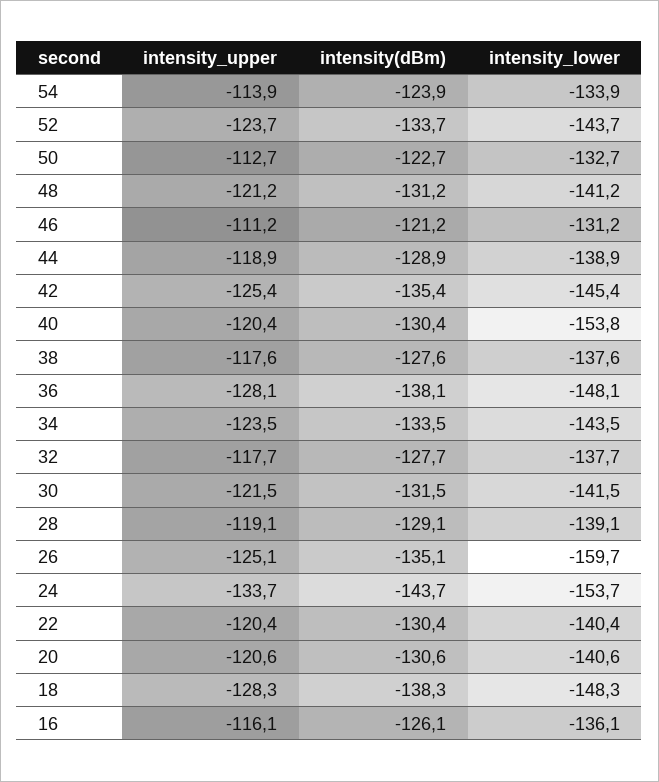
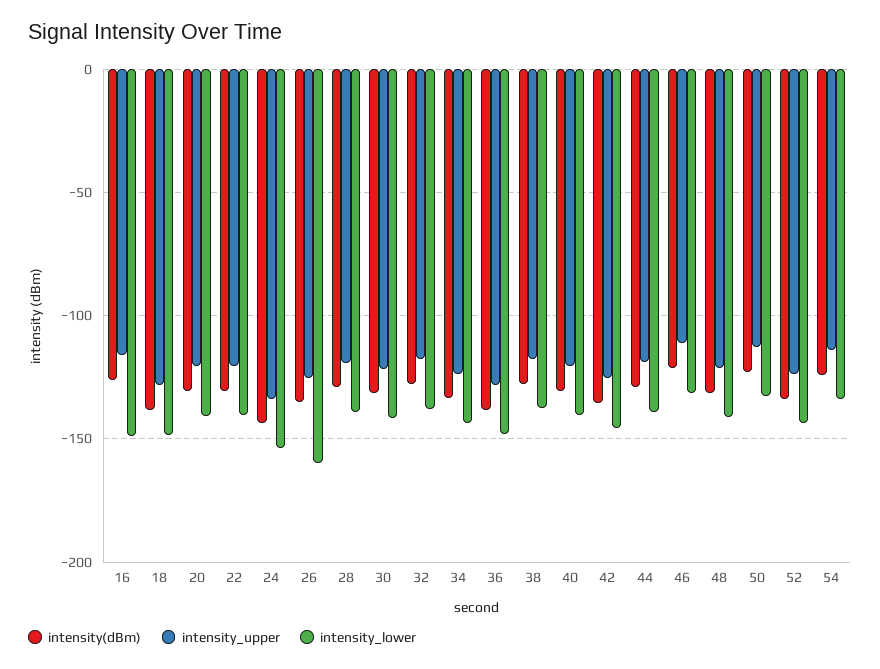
  {
    "intensity_upper": {
      "54": -113.9,
      "52": -123.7,
      "50": -112.7,
      "48": -121.2,
      "46": -111.2,
      "44": -118.9,
      "42": -125.4,
      "40": -120.4,
      "38": -117.6,
      "36": -128.1,
      "34": -123.5,
      "32": -117.7,
      "30": -121.5,
      "28": -119.1,
      "26": -125.1,
      "24": -133.7,
      "22": -120.4,
      "20": -120.6,
      "18": -128.3,
      "16": -116.1
    },
    "intensity(dBm)": {
      "54": -123.9,
      "52": -133.7,
      "50": -122.7,
      "48": -131.2,
      "46": -121.2,
      "44": -128.9,
      "42": -135.4,
      "40": -130.4,
      "38": -127.6,
      "36": -138.1,
      "34": -133.5,
      "32": -127.7,
      "30": -131.5,
      "28": -129.1,
      "26": -135.1,
      "24": -143.7,
      "22": -130.4,
      "20": -130.6,
      "18": -138.3,
      "16": -126.1
    },
    "intensity_lower": {
      "54": -133.9,
      "52": -143.7,
      "50": -132.7,
      "48": -141.2,
      "46": -131.2,
      "44": -138.9,
      "42": -145.4,
-     "40": -153.8,
+     "40": -140,
      "38": -137.6,
      "36": -148.1,
      "34": -143.5,
      "32": -137.7,
      "30": -141.5,
      "28": -139.1,
      "26": -159.7,
      "24": -153.7,
      "22": -140.4,
      "20": -140.6,
      "18": -148.3,
-     "16": -136.1
+     "16": -150
    }
  }

